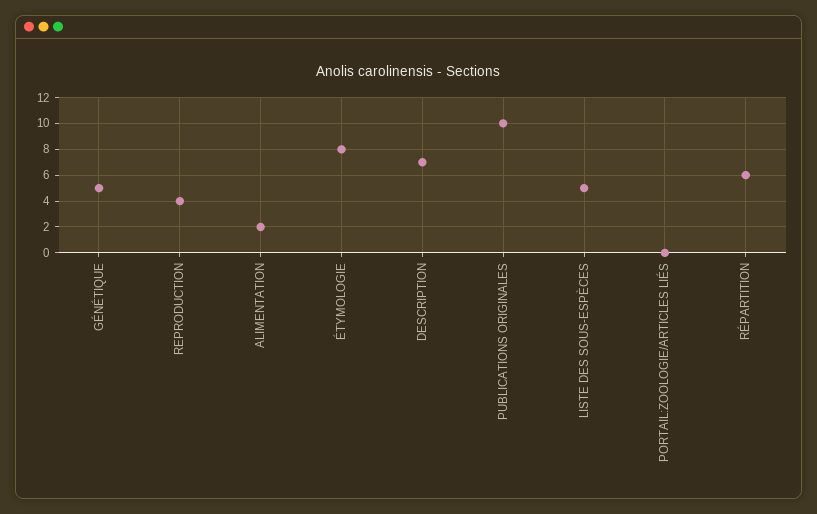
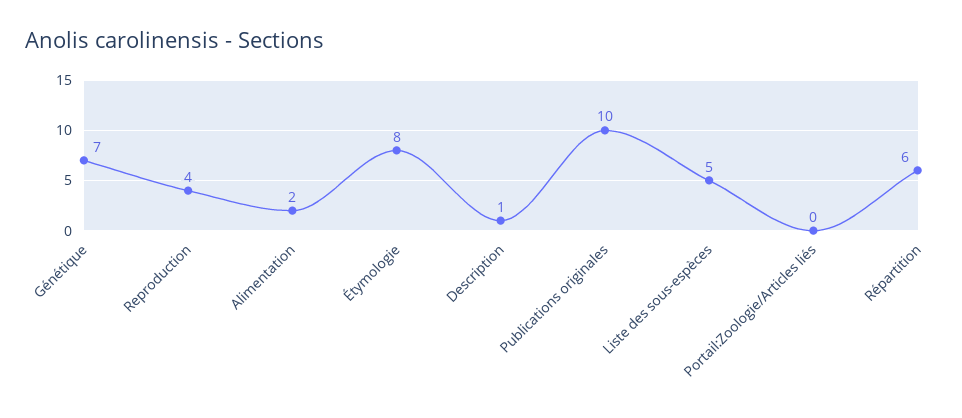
  {
-   "GÉNÉTIQUE": 5,
+   "GÉNÉTIQUE": 7,
    "REPRODUCTION": 4,
    "ALIMENTATION": 2,
    "ÉTYMOLOGIE": 8,
-   "DESCRIPTION": 7,
+   "DESCRIPTION": 1,
    "PUBLICATIONS ORIGINALES": 10,
    "LISTE DES SOUS-ESPÈCES": 5,
    "PORTAIL:ZOOLOGIE/ARTICLES LIÉS": 0,
    "RÉPARTITION": 6
  }

